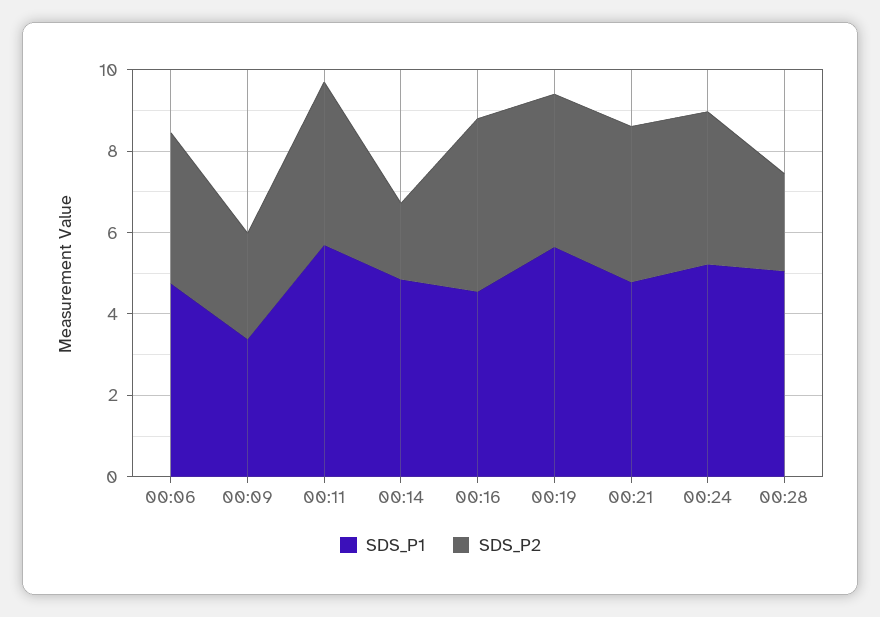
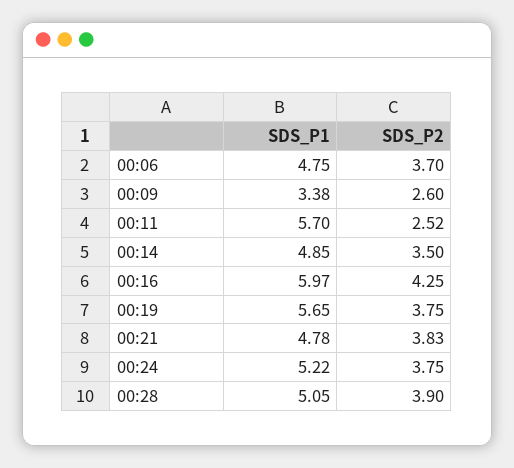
  {
    "SDS_P1": {
      "00:06": 4.75,
      "00:09": 3.38,
      "00:11": 5.7,
      "00:14": 4.85,
-     "00:16": 4.5,
+     "00:16": 5.97,
      "00:19": 5.65,
      "00:21": 4.78,
      "00:24": 5.22,
      "00:28": 5.05
    },
    "SDS_P2": {
      "00:06": 3.7,
      "00:09": 2.6,
-     "00:11": 4,
+     "00:11": 2.52,
-     "00:14": 2,
+     "00:14": 3.5,
      "00:16": 4.25,
      "00:19": 3.75,
      "00:21": 3.83,
      "00:24": 3.75,
-     "00:28": 2.5
+     "00:28": 3.9
    }
  }

